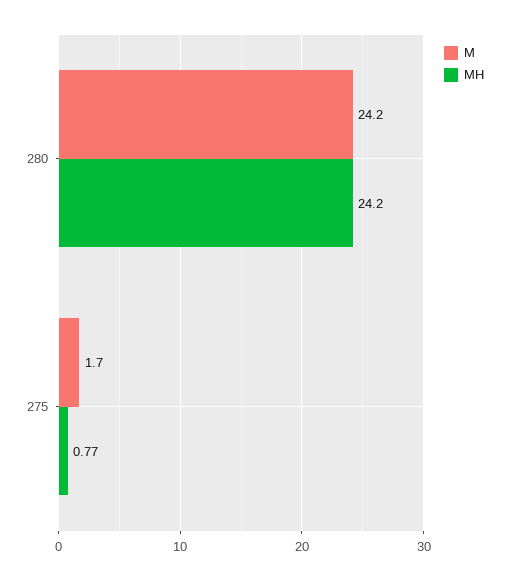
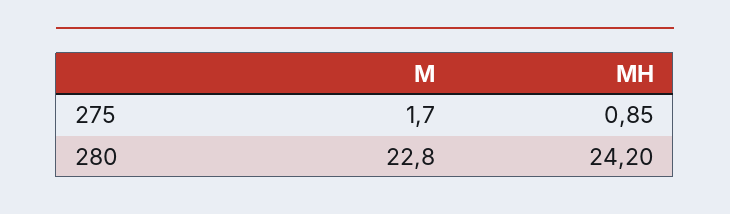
  {
    "M": {
-     "280": 24.2,
+     "280": 22.8,
      "275": 1.7
    },
    "MH": {
      "280": 24.2,
-     "275": 0.77
+     "275": 0.85
    }
  }

